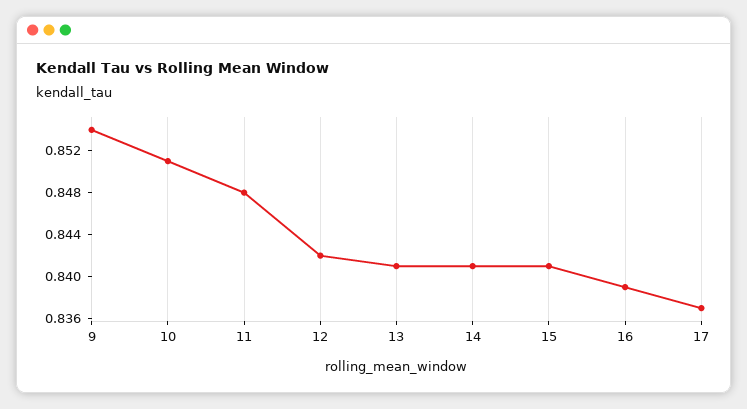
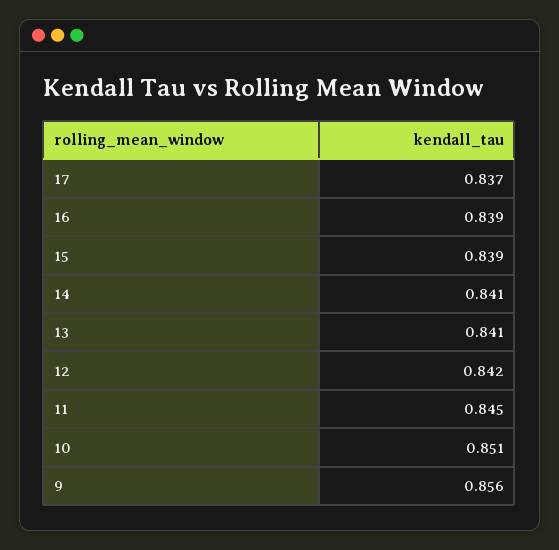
  {
-   "9": 0.854,
+   "9": 0.856,
    "10": 0.851,
-   "11": 0.848,
+   "11": 0.845,
    "12": 0.842,
    "13": 0.841,
    "14": 0.841,
-   "15": 0.841,
+   "15": 0.839,
    "16": 0.839,
    "17": 0.837
  }

